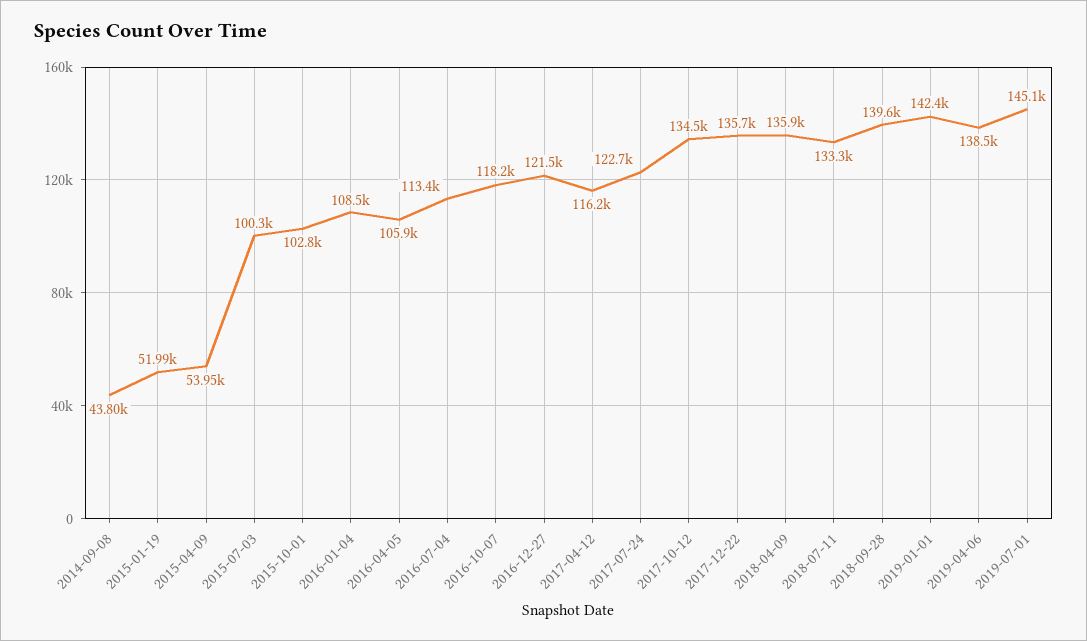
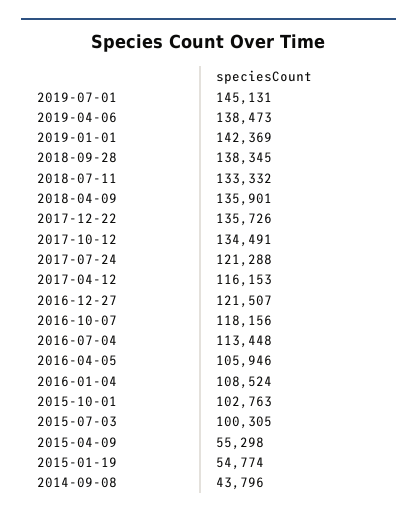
  {
    "2014-09-08": 43796,
-   "2015-01-19": 51990,
+   "2015-01-19": 54774,
-   "2015-04-09": 53950,
+   "2015-04-09": 55298,
    "2015-07-03": 100305,
    "2015-10-01": 102763,
    "2016-01-04": 108524,
    "2016-04-05": 105946,
    "2016-07-04": 113448,
    "2016-10-07": 118156,
    "2016-12-27": 121507,
    "2017-04-12": 116153,
-   "2017-07-24": 122700,
+   "2017-07-24": 121288,
    "2017-10-12": 134491,
    "2017-12-22": 135726,
    "2018-04-09": 135901,
    "2018-07-11": 133332,
-   "2018-09-28": 139600,
+   "2018-09-28": 138345,
    "2019-01-01": 142369,
    "2019-04-06": 138473,
    "2019-07-01": 145131
  }

